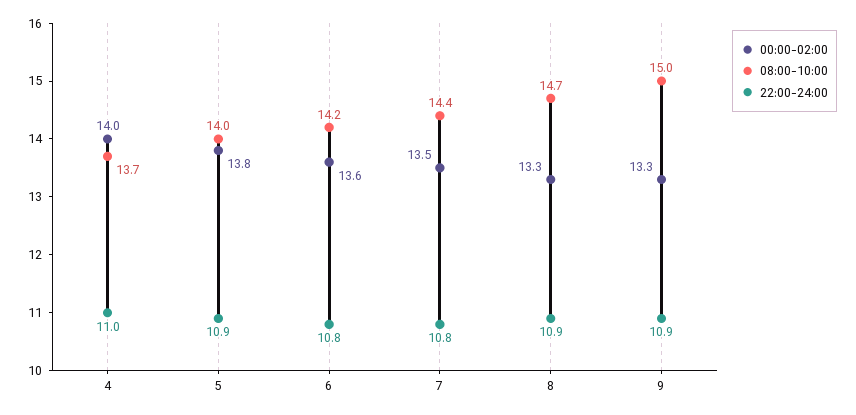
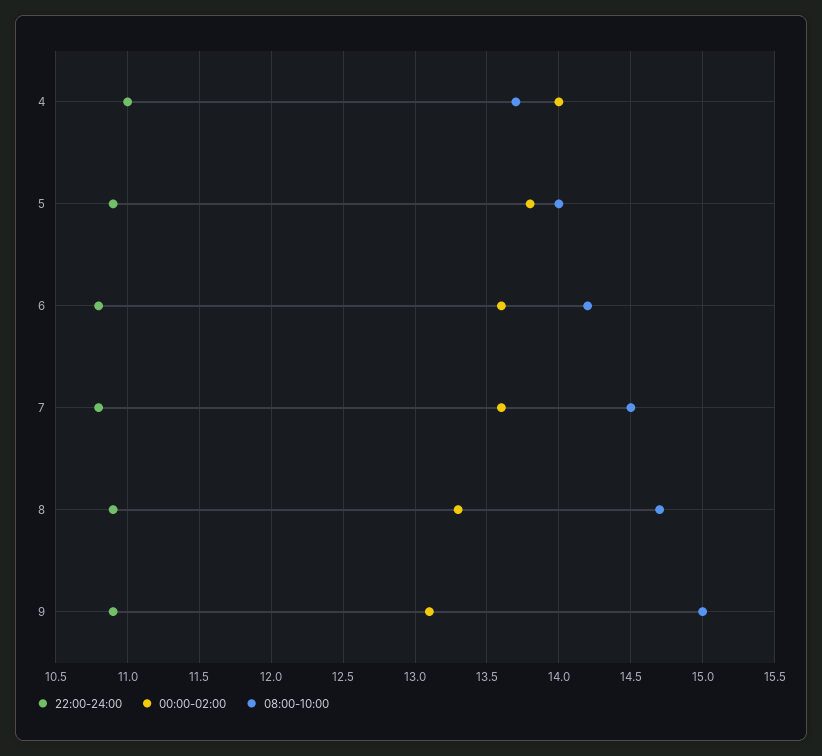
  {
    "00:00-02:00": {
      "4": 14,
      "5": 13.8,
      "6": 13.6,
-     "7": 13.5,
+     "7": 13.6,
      "8": 13.3,
-     "9": 13.3
+     "9": 13.1
    },
    "08:00-10:00": {
      "4": 13.7,
      "5": 14,
      "6": 14.2,
-     "7": 14.4,
+     "7": 14.5,
      "8": 14.7,
      "9": 15
    },
    "22:00-24:00": {
      "4": 11,
      "5": 10.9,
      "6": 10.8,
      "7": 10.8,
      "8": 10.9,
      "9": 10.9
    }
  }

